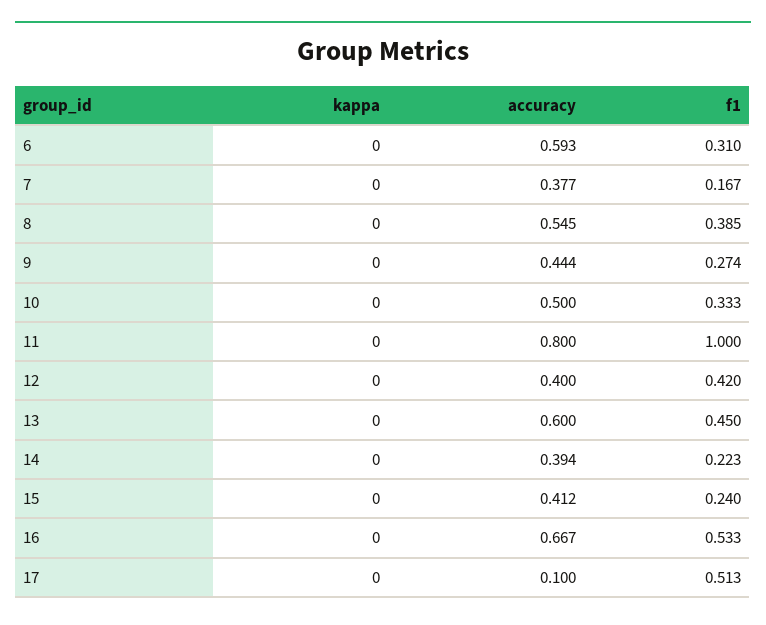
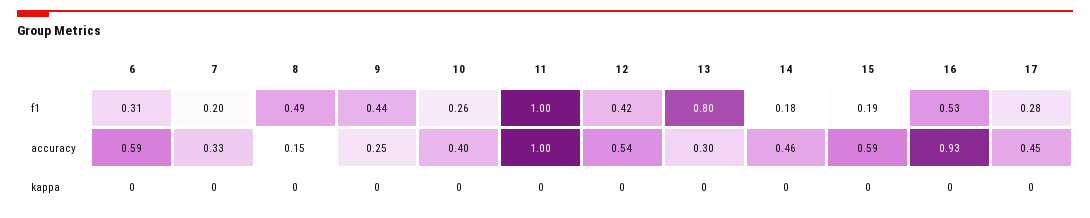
  {
    "kappa": {
      "6": 0,
      "7": 0,
      "8": 0,
      "9": 0,
      "10": 0,
      "11": 0,
      "12": 0,
      "13": 0,
      "14": 0,
      "15": 0,
      "16": 0,
      "17": 0
    },
    "accuracy": {
      "6": 0.593,
-     "7": 0.377,
+     "7": 0.33,
-     "8": 0.545,
+     "8": 0.15,
-     "9": 0.444,
+     "9": 0.25,
-     "10": 0.5,
+     "10": 0.4,
-     "11": 0.8,
+     "11": 1,
-     "12": 0.4,
+     "12": 0.54,
-     "13": 0.6,
+     "13": 0.3,
-     "14": 0.394,
+     "14": 0.46,
-     "15": 0.412,
+     "15": 0.59,
-     "16": 0.667,
+     "16": 0.93,
-     "17": 0.1
+     "17": 0.45
    },
    "f1": {
      "6": 0.31,
-     "7": 0.167,
+     "7": 0.2,
-     "8": 0.385,
+     "8": 0.49,
-     "9": 0.274,
+     "9": 0.44,
-     "10": 0.333,
+     "10": 0.26,
      "11": 1,
      "12": 0.42,
-     "13": 0.45,
+     "13": 0.8,
-     "14": 0.223,
+     "14": 0.18,
-     "15": 0.24,
+     "15": 0.19,
      "16": 0.533,
-     "17": 0.513
+     "17": 0.28
    }
  }

